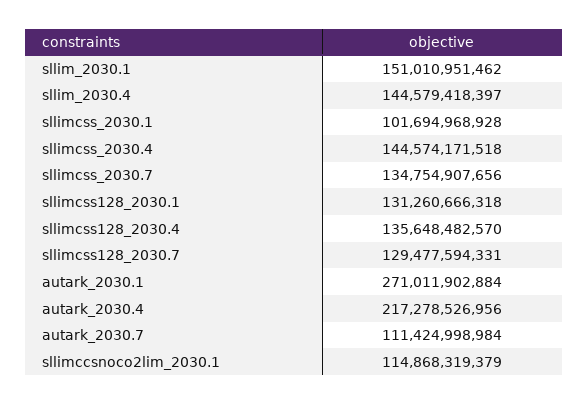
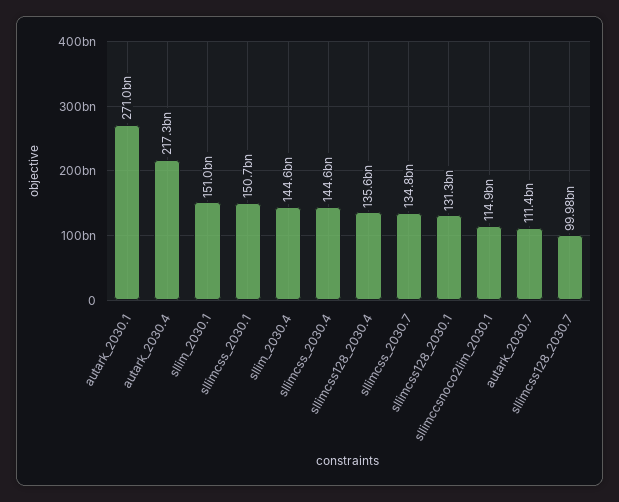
  {
    "sllim_2030.1": 151010951462,
    "sllim_2030.4": 144579418397,
-   "sllimcss_2030.1": 101694968928,
+   "sllimcss_2030.1": 150700000000,
    "sllimcss_2030.4": 144574171518,
    "sllimcss_2030.7": 134754907656,
    "sllimcss128_2030.1": 131260666318,
    "sllimcss128_2030.4": 135648482570,
-   "sllimcss128_2030.7": 129477594331,
+   "sllimcss128_2030.7": 99980000000,
    "autark_2030.1": 271011902884,
    "autark_2030.4": 217278526956,
    "autark_2030.7": 111424998984,
    "sllimccsnoco2lim_2030.1": 114868319379
  }

